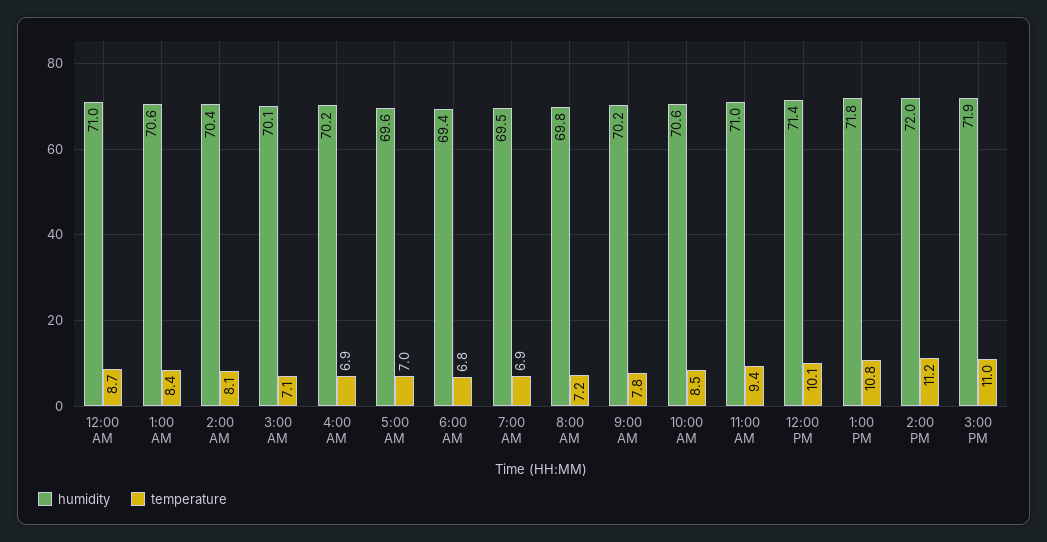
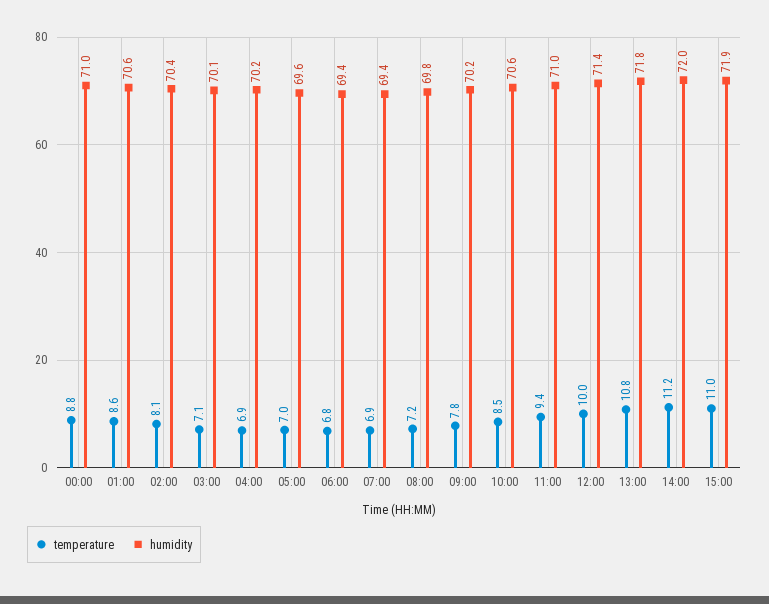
  {
    "humidity": {
      "12:00 AM": 71,
      "1:00 AM": 70.6,
      "2:00 AM": 70.4,
      "3:00 AM": 70.1,
      "4:00 AM": 70.2,
      "5:00 AM": 69.6,
      "6:00 AM": 69.4,
-     "7:00 AM": 69.5,
+     "7:00 AM": 69.4,
      "8:00 AM": 69.8,
      "9:00 AM": 70.2,
      "10:00 AM": 70.6,
      "11:00 AM": 71,
      "12:00 PM": 71.4,
      "1:00 PM": 71.8,
      "2:00 PM": 72,
      "3:00 PM": 71.9
    },
    "temperature": {
-     "12:00 AM": 8.7,
+     "12:00 AM": 8.8,
-     "1:00 AM": 8.4,
+     "1:00 AM": 8.6,
      "2:00 AM": 8.1,
      "3:00 AM": 7.1,
      "4:00 AM": 6.9,
      "5:00 AM": 7,
      "6:00 AM": 6.8,
      "7:00 AM": 6.9,
      "8:00 AM": 7.2,
      "9:00 AM": 7.8,
      "10:00 AM": 8.5,
      "11:00 AM": 9.4,
-     "12:00 PM": 10.1,
+     "12:00 PM": 10,
      "1:00 PM": 10.8,
      "2:00 PM": 11.2,
      "3:00 PM": 11
    }
  }

